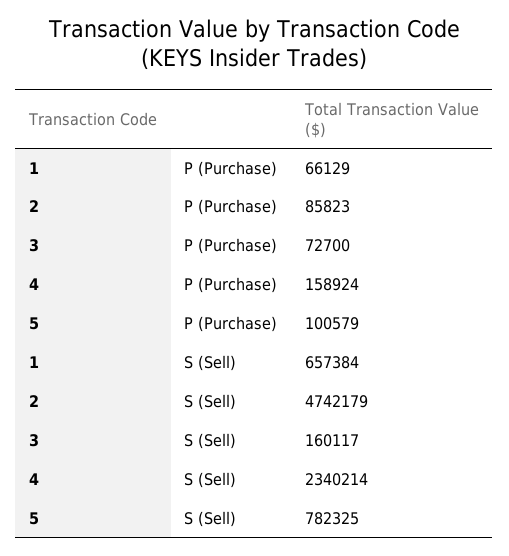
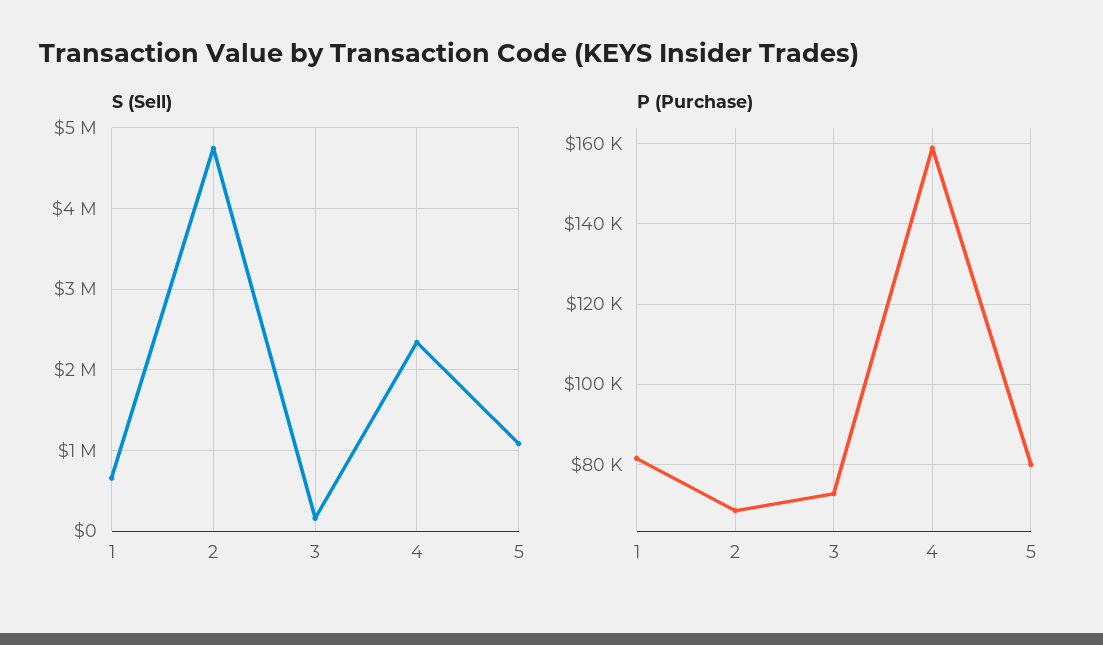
  {
    "P (Purchase)": {
-     "1": 66129,
+     "1": 82000,
-     "2": 85823,
+     "2": 68000,
      "3": 72700,
      "4": 158924,
-     "5": 100579
+     "5": 80000
    },
    "S (Sell)": {
      "1": 657384,
      "2": 4742179,
      "3": 160117,
      "4": 2340214,
-     "5": 782325
+     "5": 1100000
    }
  }

